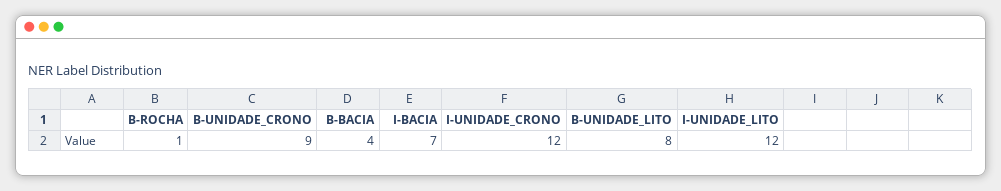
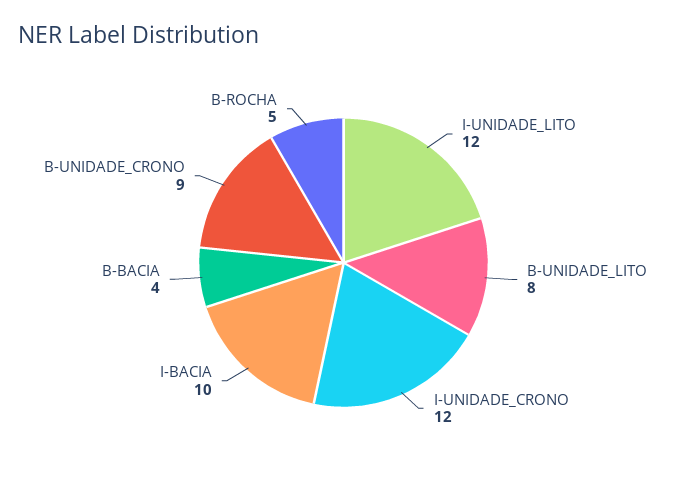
  {
-   "B-ROCHA": 1,
+   "B-ROCHA": 5,
    "B-UNIDADE_CRONO": 9,
    "B-BACIA": 4,
-   "I-BACIA": 7,
+   "I-BACIA": 10,
    "I-UNIDADE_CRONO": 12,
    "B-UNIDADE_LITO": 8,
    "I-UNIDADE_LITO": 12
  }

